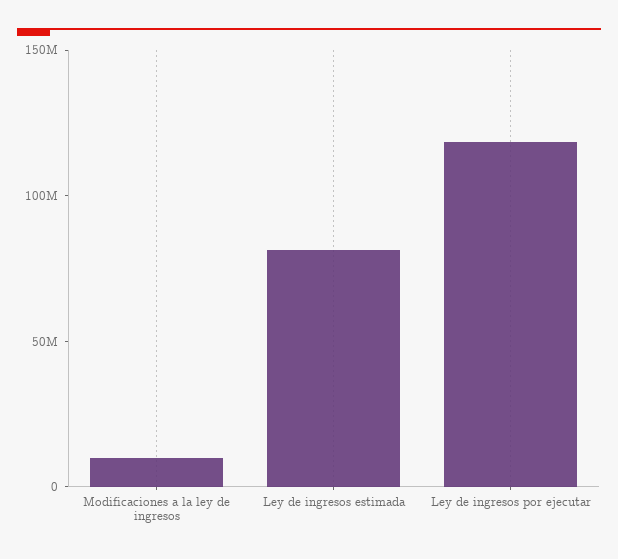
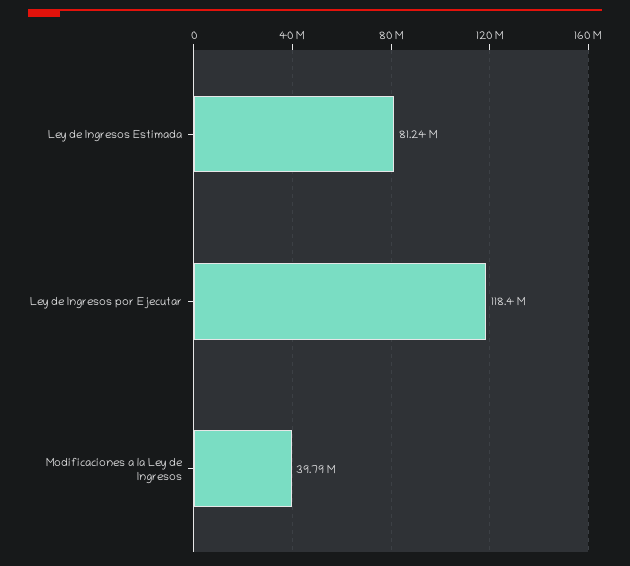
  {
-   "Modificaciones a la ley de ingresos": 10000000,
+   "Modificaciones a la ley de ingresos": 39790000,
    "Ley de ingresos estimada": 81240000,
    "Ley de ingresos por ejecutar": 118400000
  }

